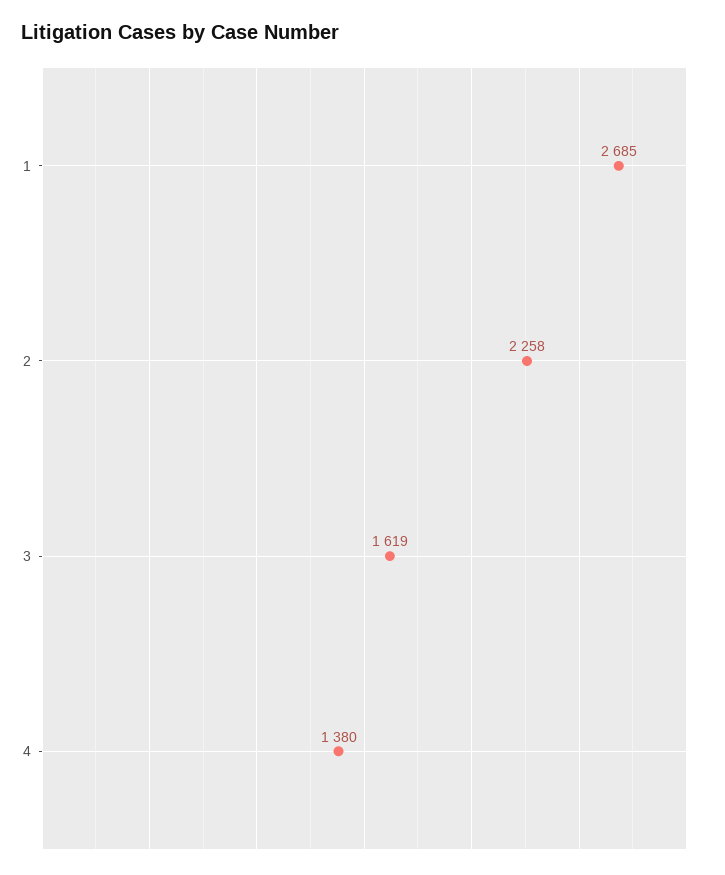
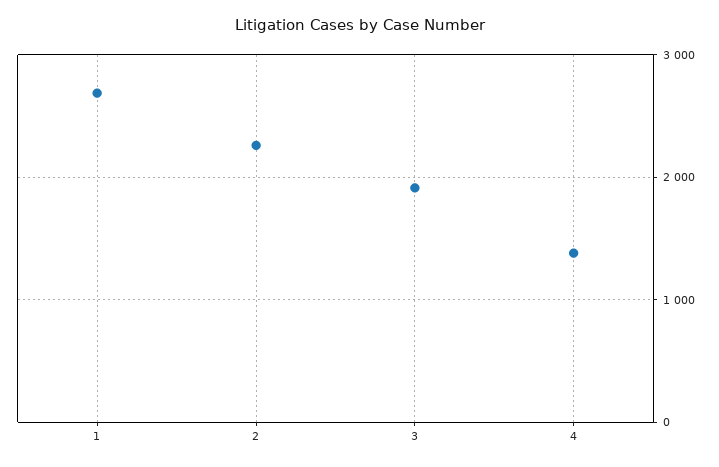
  {
    "1": 2685,
    "2": 2258,
-   "3": 1619,
+   "3": 1900,
    "4": 1380
  }

